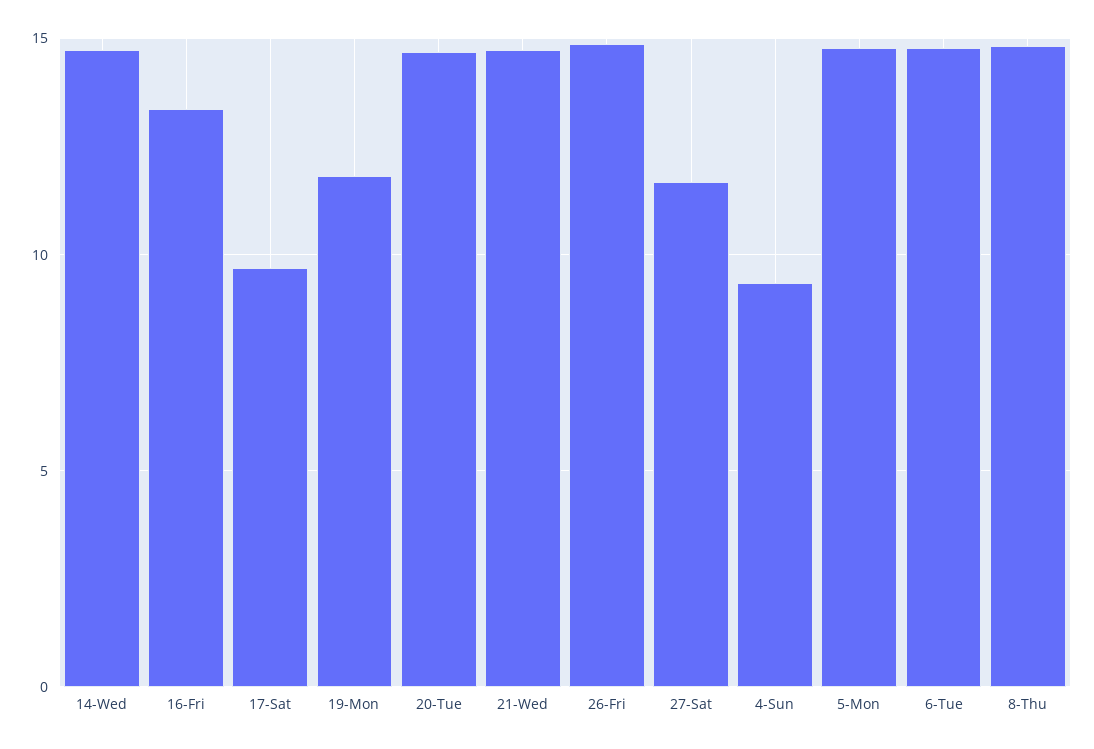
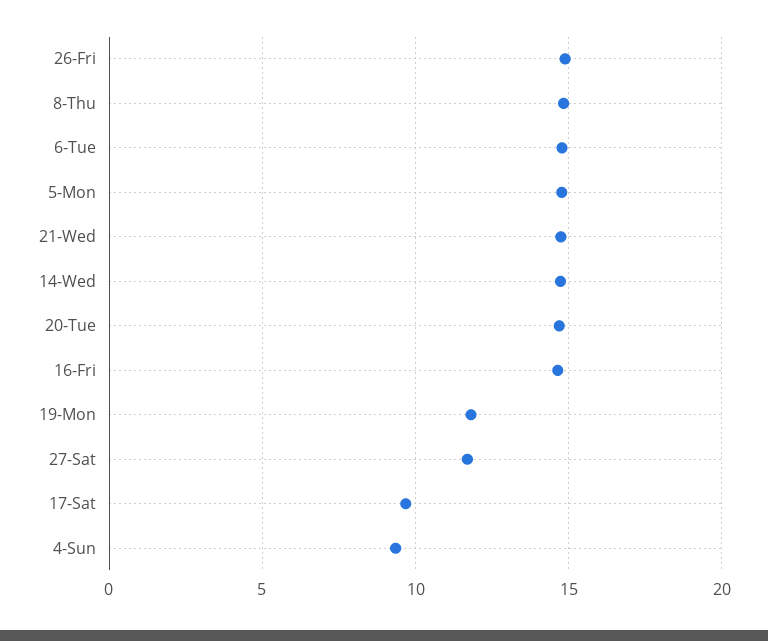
  {
    "14-Wed": 14.5,
-   "16-Fri": 13.5,
+   "16-Fri": 14.5,
    "17-Sat": 9.5,
    "19-Mon": 12,
    "20-Tue": 14.5,
    "21-Wed": 14.5,
    "26-Fri": 15,
    "27-Sat": 11.5,
    "4-Sun": 9.5,
    "5-Mon": 15,
    "6-Tue": 15,
    "8-Thu": 15
  }

